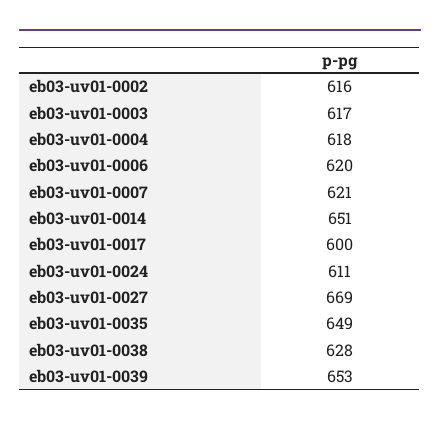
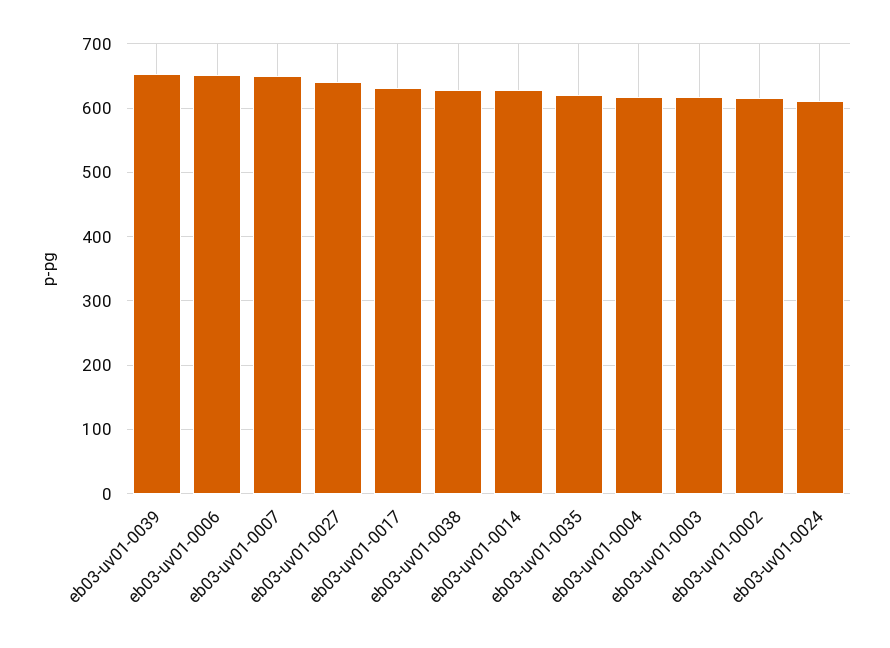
  {
    "eb03-uv01-0002": 616,
    "eb03-uv01-0003": 617,
    "eb03-uv01-0004": 618,
-   "eb03-uv01-0006": 620,
+   "eb03-uv01-0006": 650,
-   "eb03-uv01-0007": 621,
+   "eb03-uv01-0007": 650,
-   "eb03-uv01-0014": 651,
+   "eb03-uv01-0014": 630,
-   "eb03-uv01-0017": 600,
+   "eb03-uv01-0017": 630,
    "eb03-uv01-0024": 611,
-   "eb03-uv01-0027": 669,
+   "eb03-uv01-0027": 640,
-   "eb03-uv01-0035": 649,
+   "eb03-uv01-0035": 620,
    "eb03-uv01-0038": 628,
    "eb03-uv01-0039": 653
  }

